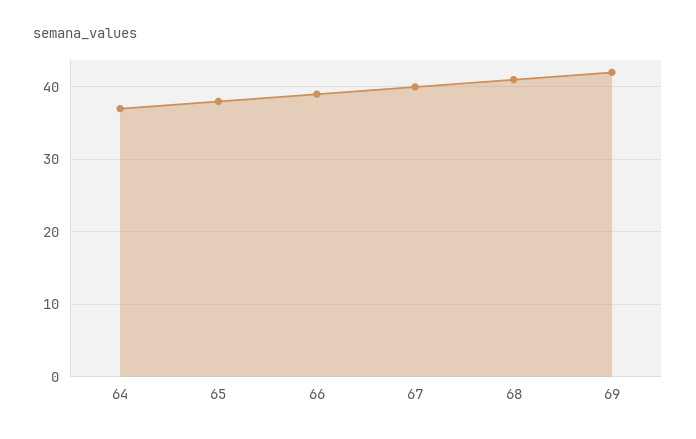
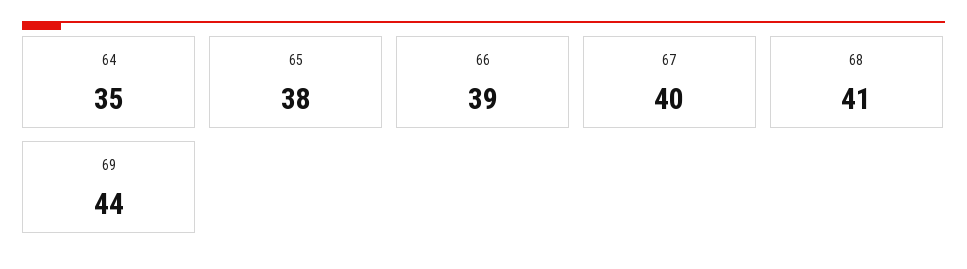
  {
-   "64": 37,
+   "64": 35,
    "65": 38,
    "66": 39,
    "67": 40,
    "68": 41,
-   "69": 42
+   "69": 44
  }

